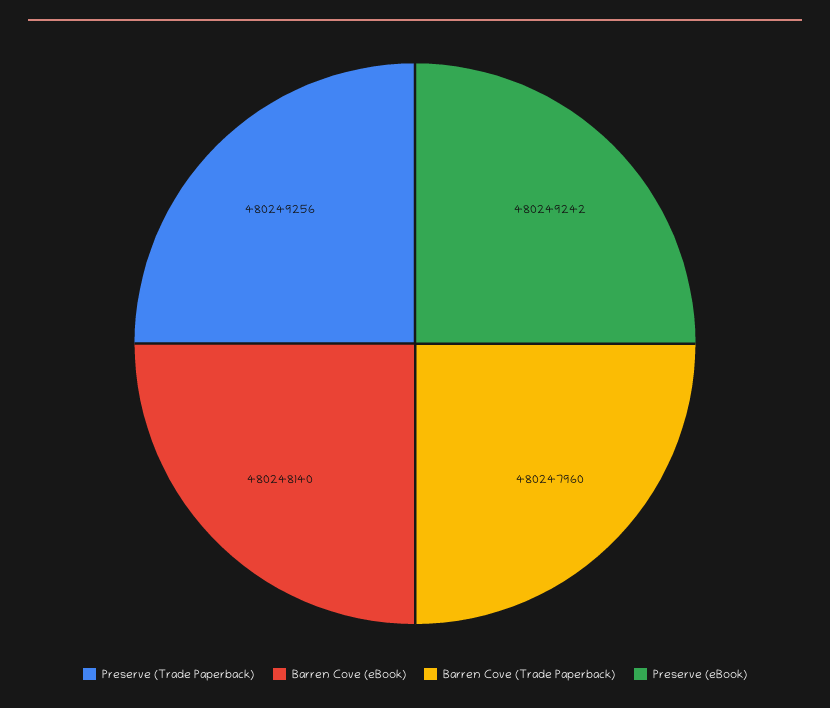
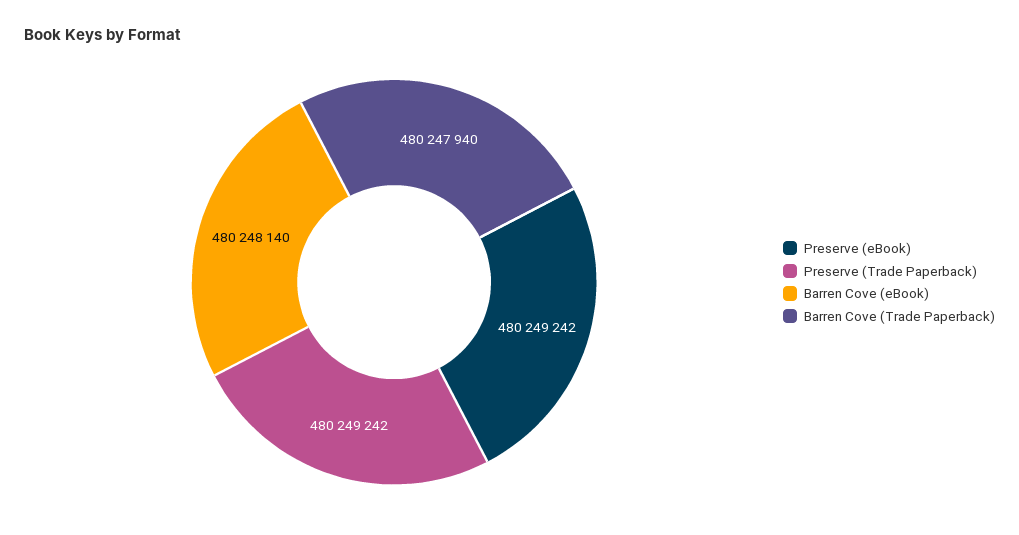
  {
-   "Preserve (Trade Paperback)": 480249256,
+   "Preserve (Trade Paperback)": 480249242,
    "Barren Cove (eBook)": 480248140,
-   "Barren Cove (Trade Paperback)": 480247960,
+   "Barren Cove (Trade Paperback)": 480247940,
    "Preserve (eBook)": 480249242
  }

